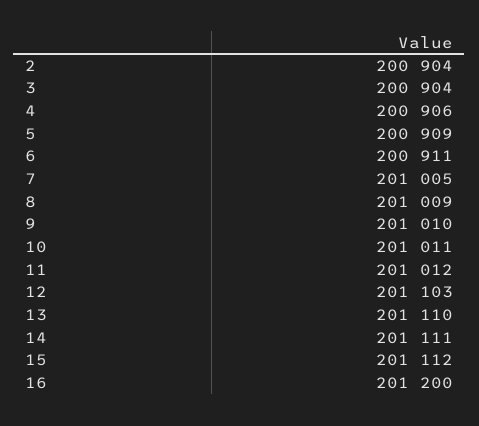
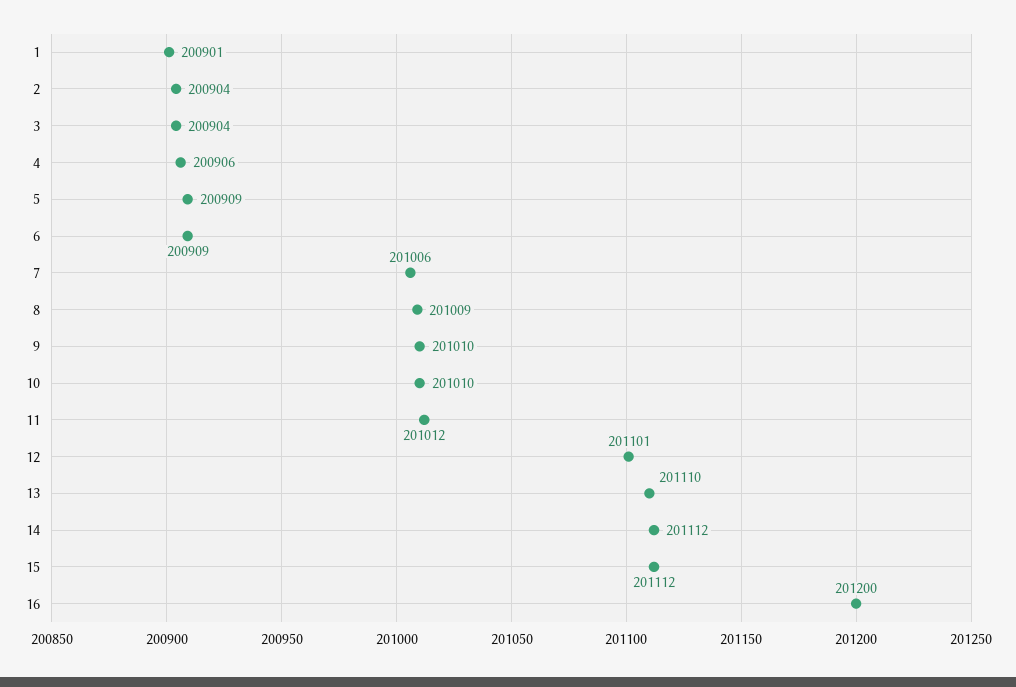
  {
    "2": 200904,
    "3": 200904,
    "4": 200906,
    "5": 200909,
-   "6": 200911,
+   "6": 200909,
-   "7": 201005,
+   "7": 201006,
    "8": 201009,
    "9": 201010,
-   "10": 201011,
+   "10": 201010,
    "11": 201012,
-   "12": 201103,
+   "12": 201101,
    "13": 201110,
-   "14": 201111,
+   "14": 201112,
    "15": 201112,
-   "16": 201200
+   "16": 201200,
+   "1": 200901
  }

